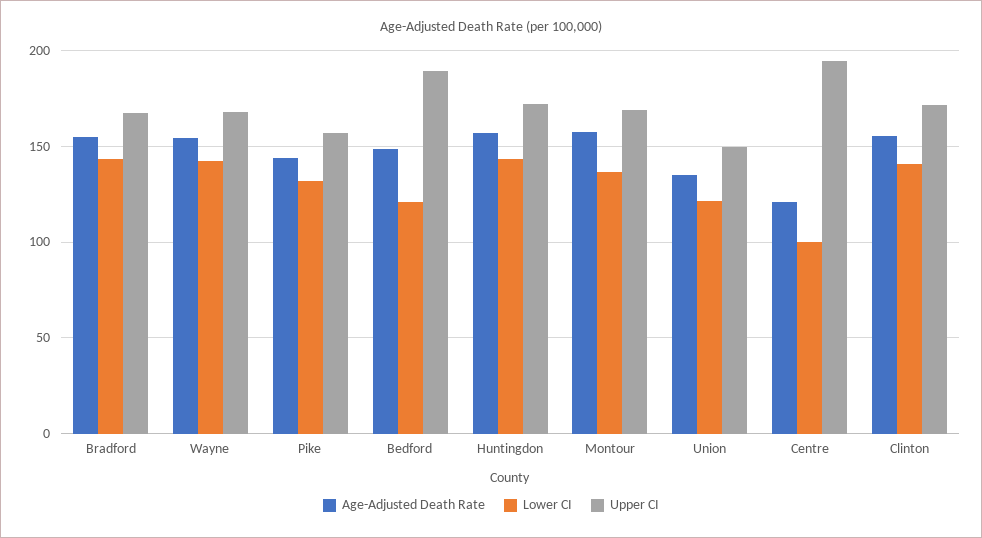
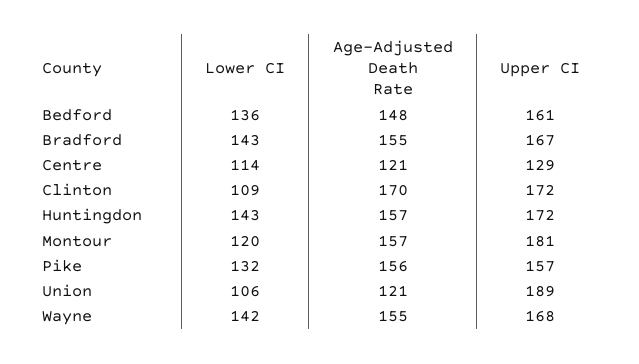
  {
    "Age-Adjusted Death Rate": {
      "Bradford": 155,
      "Wayne": 155,
-     "Pike": 145,
+     "Pike": 156,
      "Bedford": 148,
      "Huntingdon": 157,
      "Montour": 157,
-     "Union": 135,
+     "Union": 121,
      "Centre": 121,
-     "Clinton": 155
+     "Clinton": 170
    },
    "Lower CI": {
      "Bradford": 143,
      "Wayne": 142,
      "Pike": 132,
-     "Bedford": 120,
+     "Bedford": 136,
      "Huntingdon": 143,
-     "Montour": 135,
+     "Montour": 120,
-     "Union": 120,
+     "Union": 106,
-     "Centre": 100,
+     "Centre": 114,
-     "Clinton": 140
+     "Clinton": 109
    },
    "Upper CI": {
      "Bradford": 167,
      "Wayne": 168,
      "Pike": 157,
-     "Bedford": 190,
+     "Bedford": 161,
      "Huntingdon": 172,
-     "Montour": 170,
+     "Montour": 181,
-     "Union": 150,
+     "Union": 189,
-     "Centre": 195,
+     "Centre": 129,
      "Clinton": 172
    }
  }

